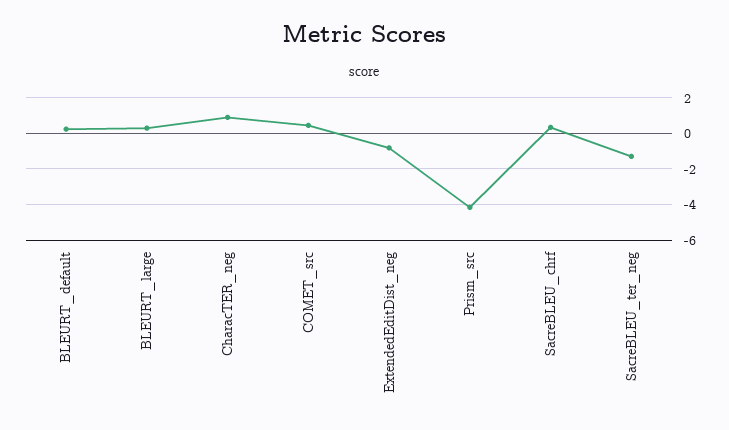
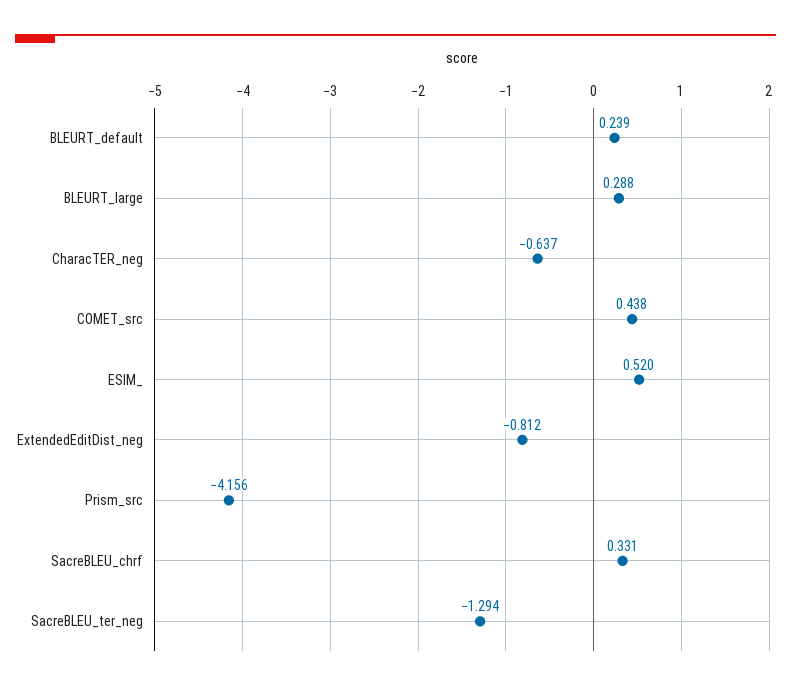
  {
    "BLEURT_default": 0.239,
    "BLEURT_large": 0.288,
-   "CharacTER_neg": 1,
+   "CharacTER_neg": -0.637,
    "COMET_src": 0.438,
    "ExtendedEditDist_neg": -0.812,
    "Prism_src": -4.156,
    "SacreBLEU_chrf": 0.331,
-   "SacreBLEU_ter_neg": -1.294
+   "SacreBLEU_ter_neg": -1.294,
+   "ESIM_": 0.52
  }

